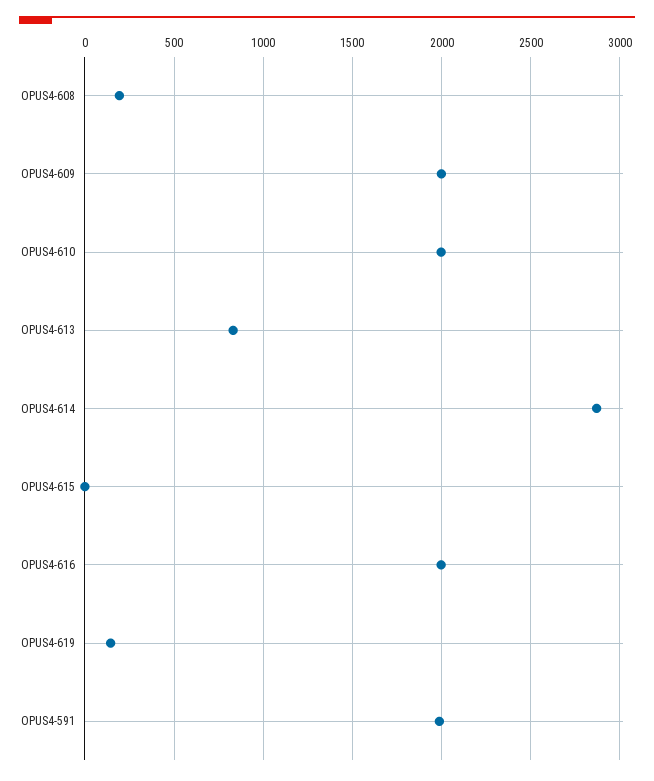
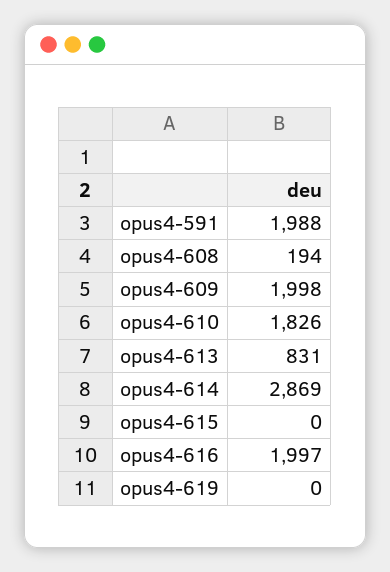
  {
    "OPUS4-608": 194,
    "OPUS4-609": 1998,
-   "OPUS4-610": 2000,
+   "OPUS4-610": 1826,
    "OPUS4-613": 831,
    "OPUS4-614": 2869,
    "OPUS4-615": 0,
    "OPUS4-616": 1997,
-   "OPUS4-619": 150,
+   "OPUS4-619": 0,
    "OPUS4-591": 1988
  }

